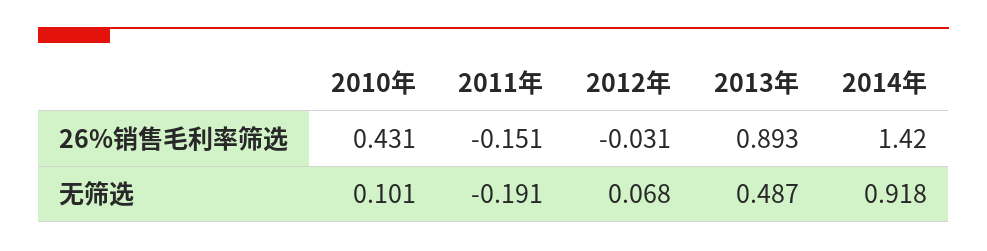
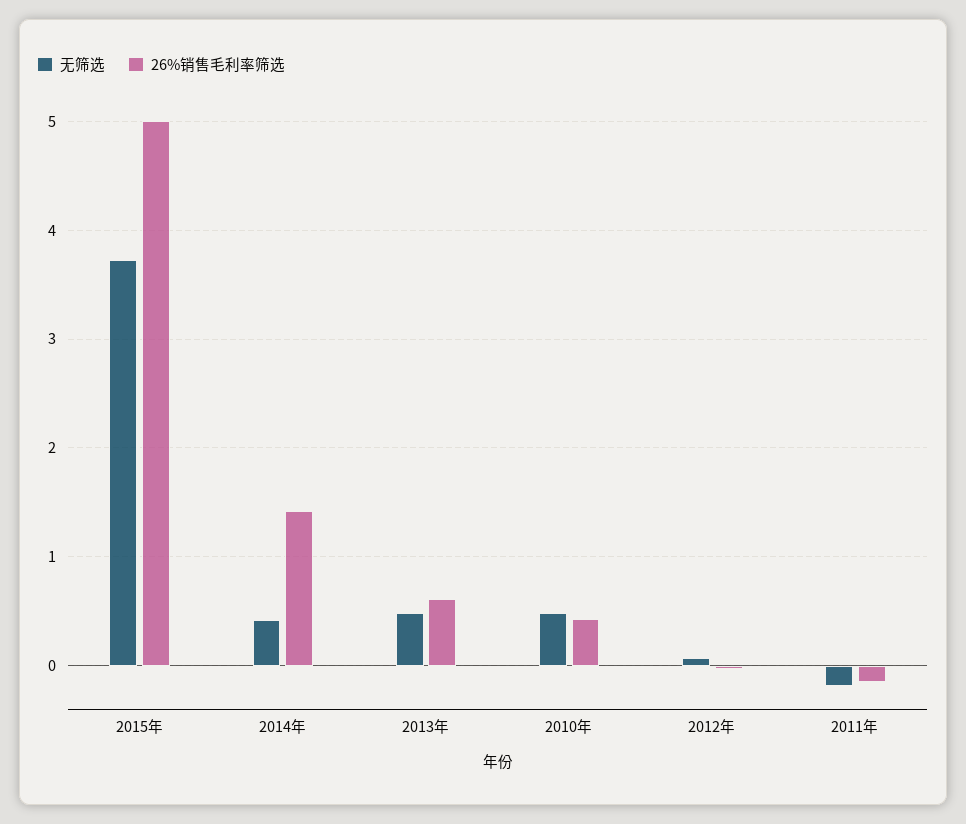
  {
    "26%销售毛利率筛选": {
      "2010年": 0.431,
      "2011年": -0.151,
      "2012年": -0.031,
-     "2013年": 0.893,
+     "2013年": 0.6,
-     "2014年": 1.42
+     "2014年": 1.42,
+     "2015年": 5
    },
    "无筛选": {
-     "2010年": 0.101,
+     "2010年": 0.5,
      "2011年": -0.191,
      "2012年": 0.068,
      "2013年": 0.487,
-     "2014年": 0.918
+     "2014年": 0.4,
+     "2015年": 3.7
    }
  }

